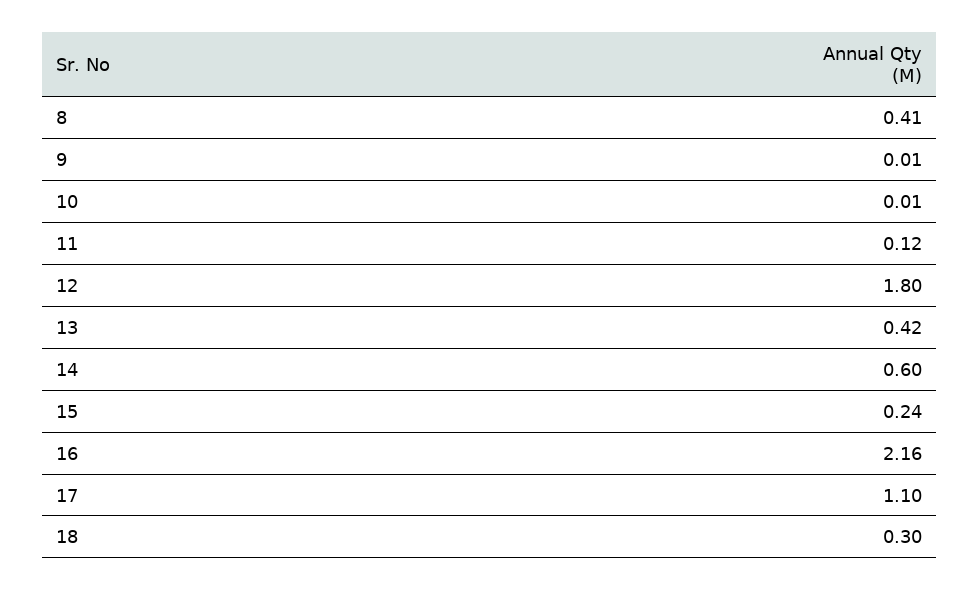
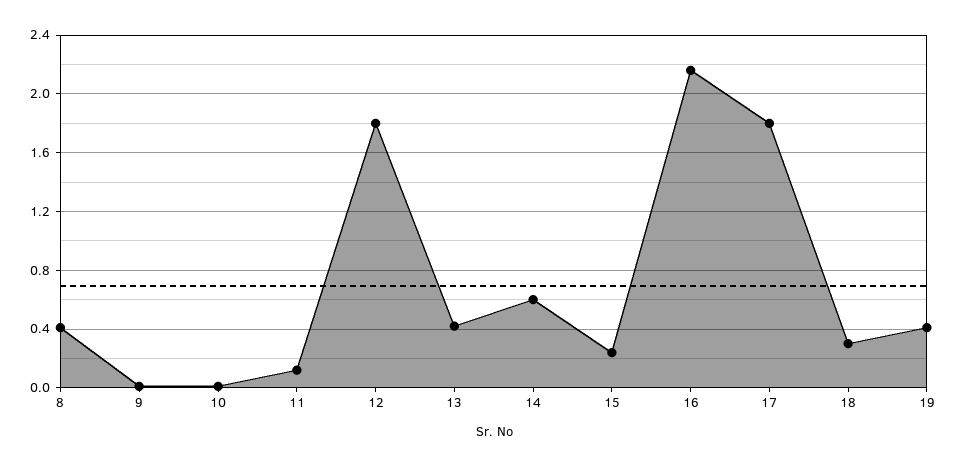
  {
    "8": 0.41,
    "9": 0.01,
    "10": 0.01,
    "11": 0.12,
    "12": 1.8,
    "13": 0.42,
    "14": 0.6,
    "15": 0.24,
    "16": 2.16,
-   "17": 1.1,
+   "17": 1.8,
-   "18": 0.3
+   "18": 0.3,
+   "19": 0.4
  }

